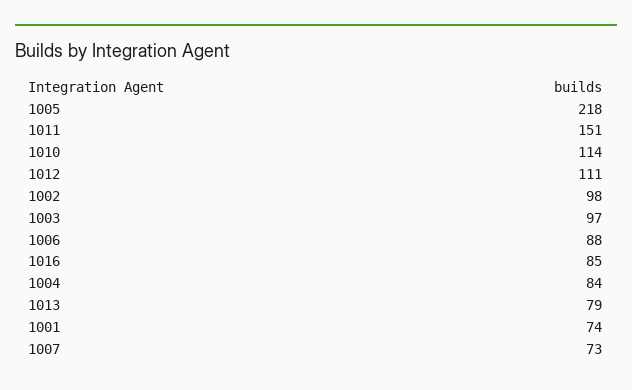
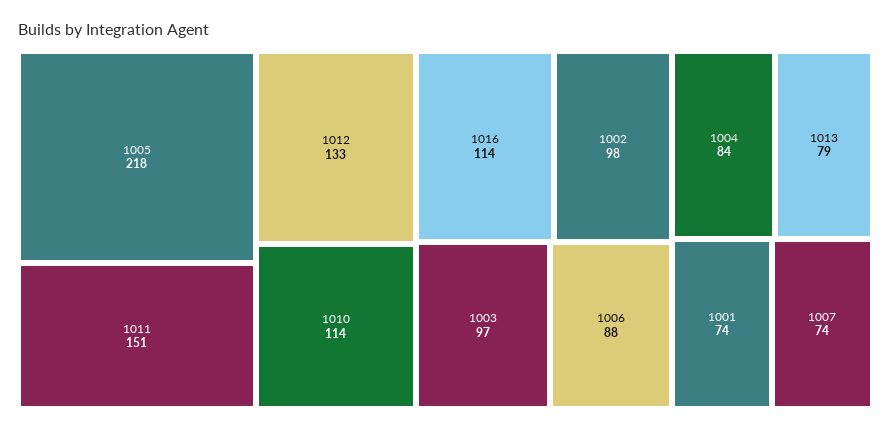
  {
    "1005": 218,
    "1011": 151,
    "1010": 114,
-   "1012": 111,
+   "1012": 133,
    "1002": 98,
    "1003": 97,
    "1006": 88,
-   "1016": 85,
+   "1016": 114,
    "1004": 84,
    "1013": 79,
    "1001": 74,
-   "1007": 73
+   "1007": 74
  }

